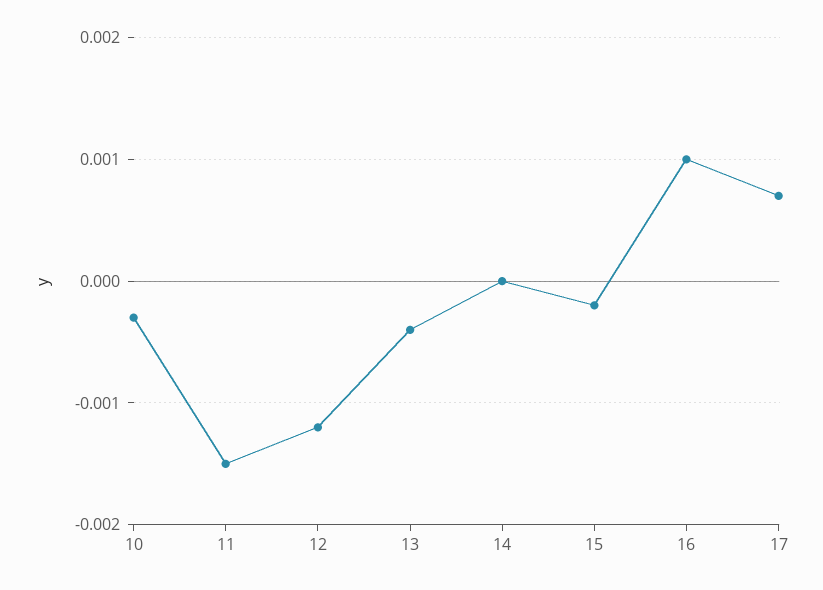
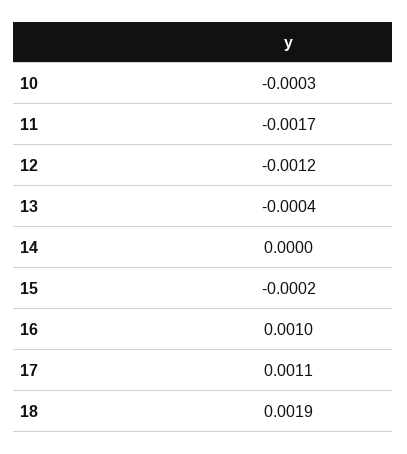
  {
    "10": -0.0003,
-   "11": -0.0015,
+   "11": -0.0017,
    "12": -0.0012,
    "13": -0.0004,
    "14": 0,
    "15": -0.0002,
    "16": 0.001,
-   "17": 0.0007
+   "17": 0.0011,
+   "18": 0.0019
  }

